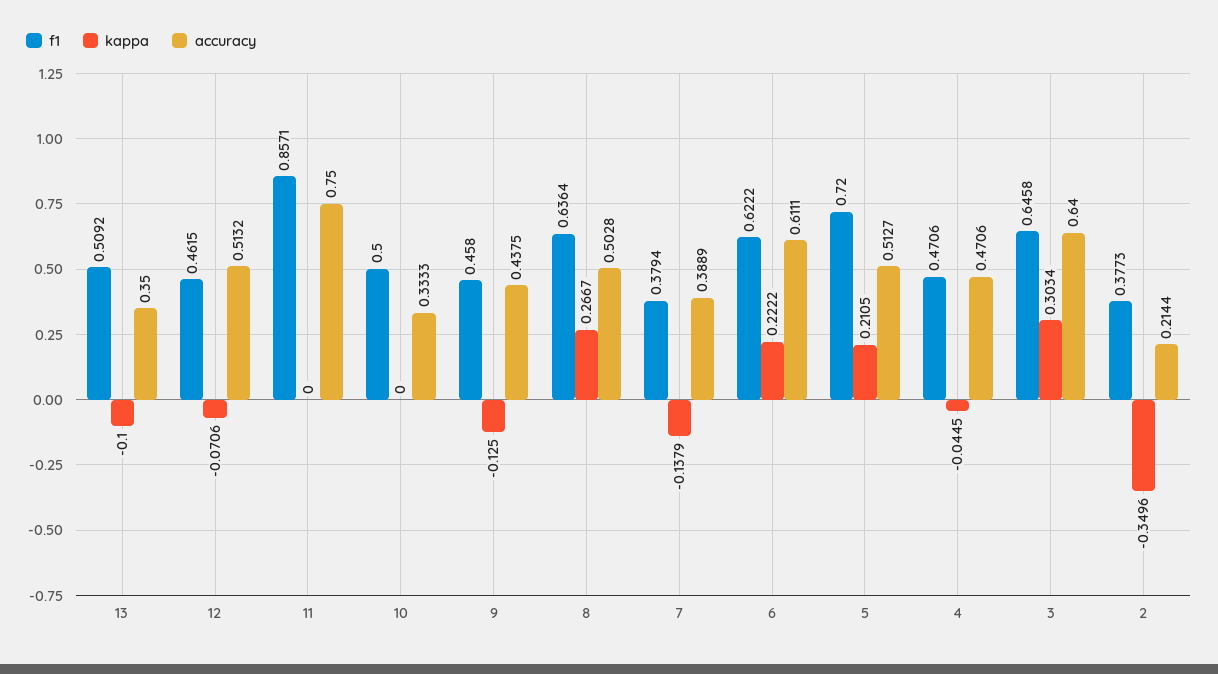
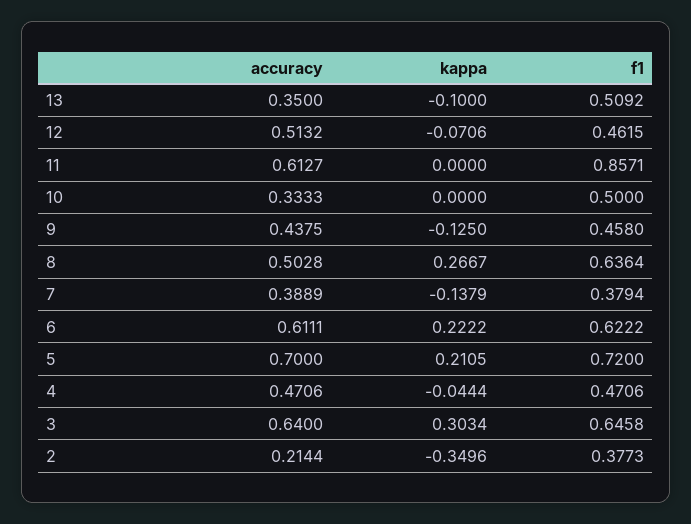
  {
    "f1": {
      "13": 0.5092,
      "12": 0.4615,
      "11": 0.8571,
      "10": 0.5,
      "9": 0.458,
      "8": 0.6364,
      "7": 0.3794,
      "6": 0.6222,
      "5": 0.72,
      "4": 0.4706,
      "3": 0.6458,
      "2": 0.3773
    },
    "kappa": {
      "13": -0.1,
      "12": -0.0706,
      "11": 0,
      "10": 0,
      "9": -0.125,
      "8": 0.2667,
      "7": -0.1379,
      "6": 0.2222,
      "5": 0.2105,
-     "4": -0.0445,
+     "4": -0.0444,
      "3": 0.3034,
      "2": -0.3496
    },
    "accuracy": {
      "13": 0.35,
      "12": 0.5132,
-     "11": 0.75,
+     "11": 0.6127,
      "10": 0.3333,
      "9": 0.4375,
      "8": 0.5028,
      "7": 0.3889,
      "6": 0.6111,
-     "5": 0.5127,
+     "5": 0.7,
      "4": 0.4706,
      "3": 0.64,
      "2": 0.2144
    }
  }

